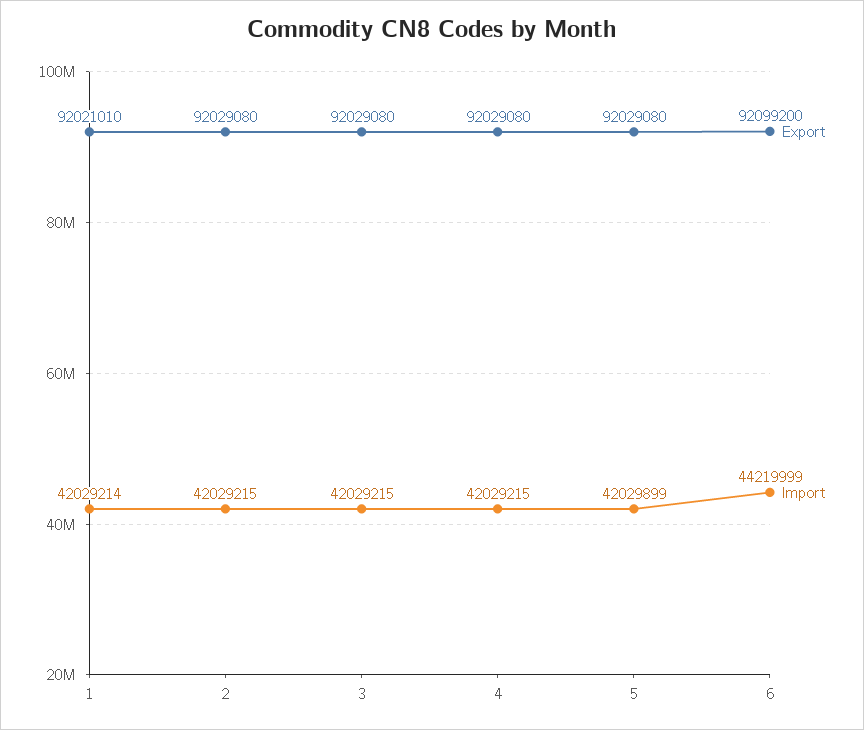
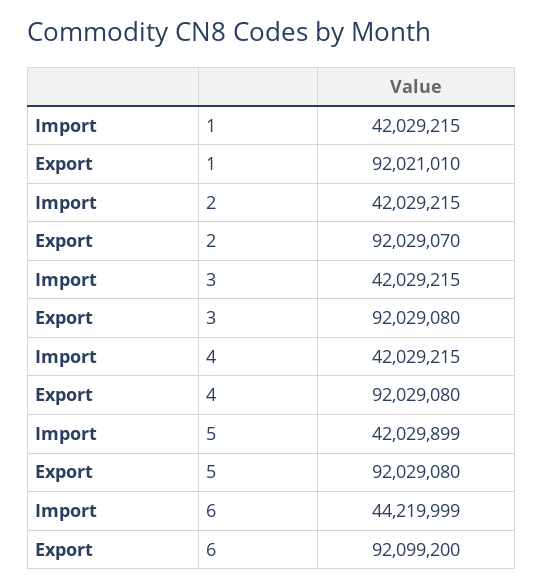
  {
    "Export": {
      "1": 92021010,
-     "2": 92029080,
+     "2": 92029070,
      "3": 92029080,
      "4": 92029080,
      "5": 92029080,
      "6": 92099200
    },
    "Import": {
-     "1": 42029214,
+     "1": 42029215,
      "2": 42029215,
      "3": 42029215,
      "4": 42029215,
      "5": 42029899,
      "6": 44219999
    }
  }

